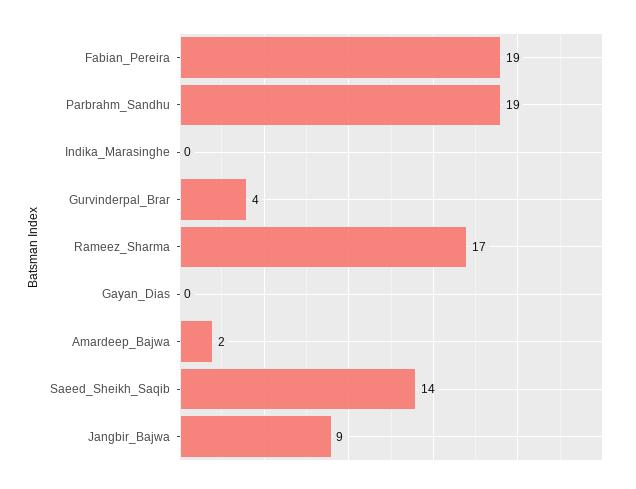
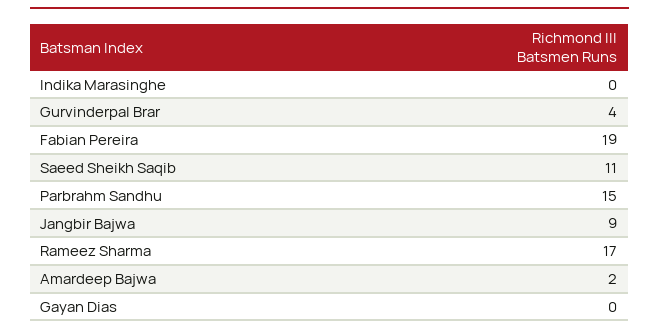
  {
    "Fabian_Pereira": 19,
-   "Parbrahm_Sandhu": 19,
+   "Parbrahm_Sandhu": 15,
    "Indika_Marasinghe": 0,
    "Gurvinderpal_Brar": 4,
    "Rameez_Sharma": 17,
    "Gayan_Dias": 0,
    "Amardeep_Bajwa": 2,
-   "Saeed_Sheikh_Saqib": 14,
+   "Saeed_Sheikh_Saqib": 11,
    "Jangbir_Bajwa": 9
  }

